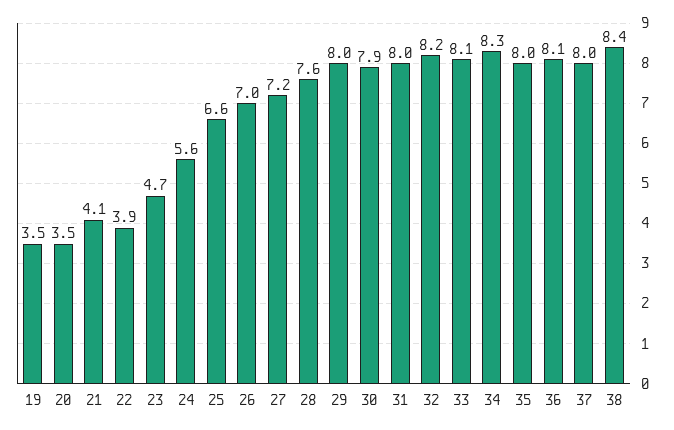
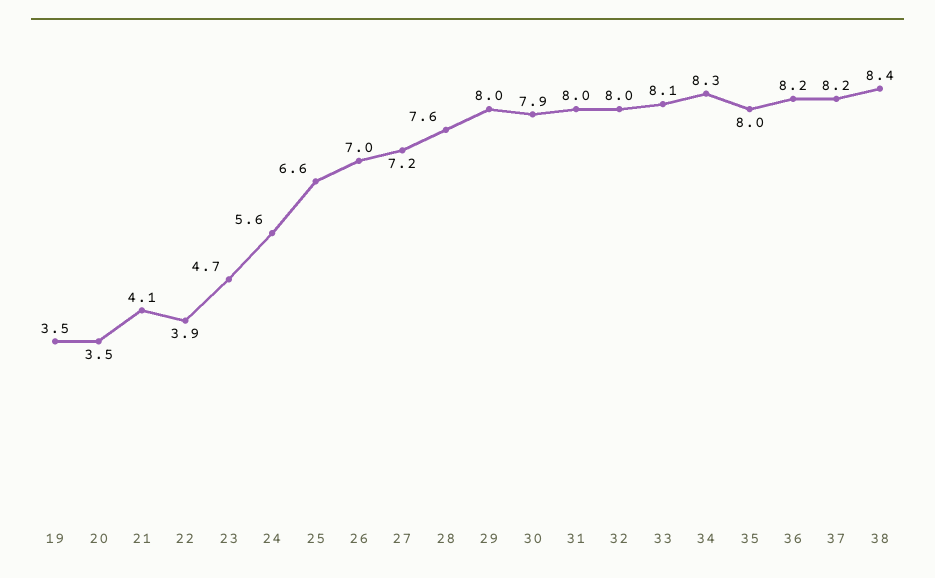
  {
    "19": 3.5,
    "20": 3.5,
    "21": 4.1,
    "22": 3.9,
    "23": 4.7,
    "24": 5.6,
    "25": 6.6,
    "26": 7,
    "27": 7.2,
    "28": 7.6,
    "29": 8,
    "30": 7.9,
    "31": 8,
-   "32": 8.2,
+   "32": 8,
    "33": 8.1,
    "34": 8.3,
    "35": 8,
-   "36": 8.1,
+   "36": 8.2,
-   "37": 8,
+   "37": 8.2,
    "38": 8.4
  }

